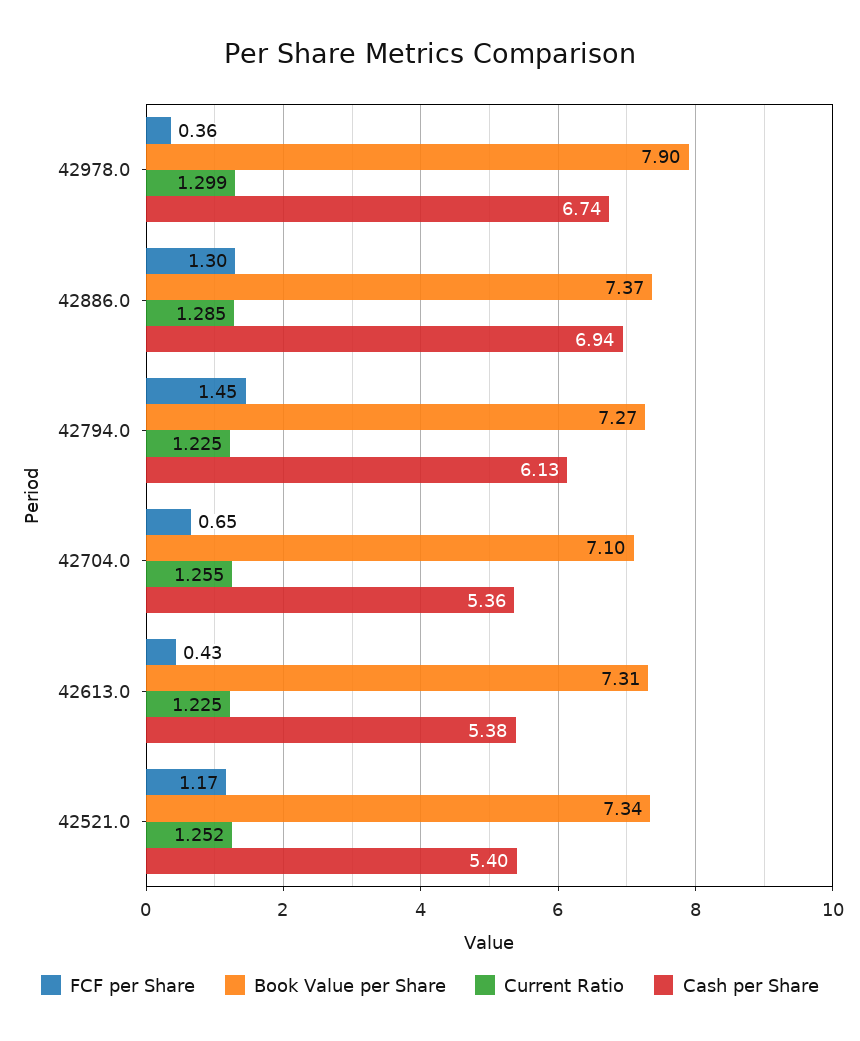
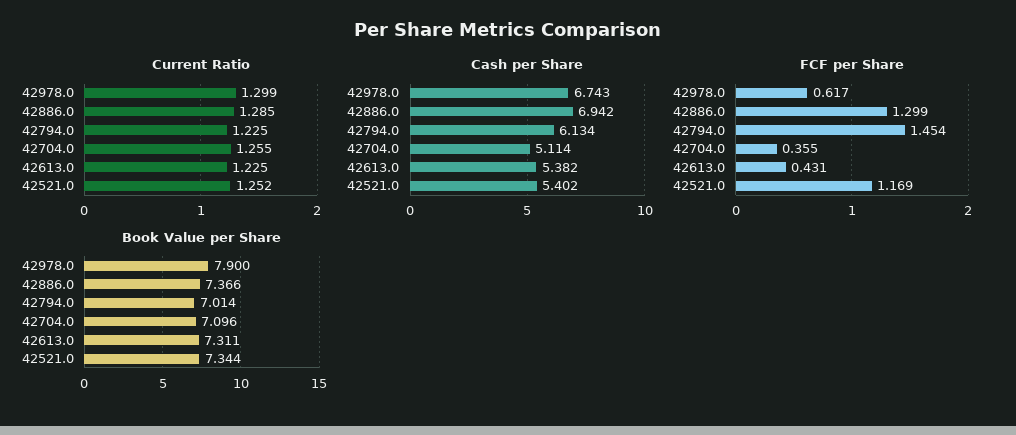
  {
    "FCF per Share": {
-     "42978.0": 0.36,
+     "42978.0": 0.617,
      "42886.0": 1.299,
      "42794.0": 1.454,
-     "42704.0": 0.65,
+     "42704.0": 0.355,
      "42613.0": 0.431,
      "42521.0": 1.169
    },
    "Book Value per Share": {
      "42978.0": 7.9,
      "42886.0": 7.366,
-     "42794.0": 7.27,
+     "42794.0": 7.014,
      "42704.0": 7.096,
      "42613.0": 7.311,
      "42521.0": 7.344
    },
    "Current Ratio": {
      "42978.0": 1.299,
      "42886.0": 1.285,
      "42794.0": 1.225,
      "42704.0": 1.255,
      "42613.0": 1.225,
      "42521.0": 1.252
    },
    "Cash per Share": {
      "42978.0": 6.743,
      "42886.0": 6.942,
      "42794.0": 6.134,
-     "42704.0": 5.36,
+     "42704.0": 5.114,
      "42613.0": 5.382,
      "42521.0": 5.402
    }
  }

